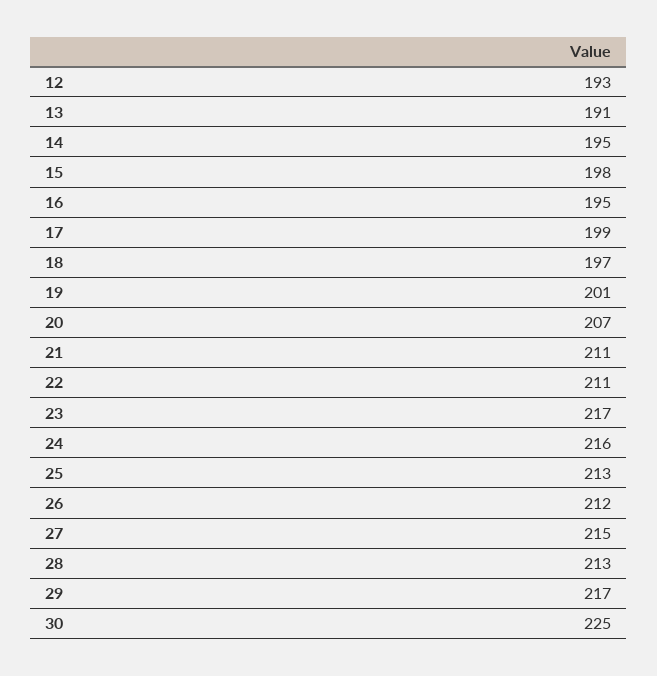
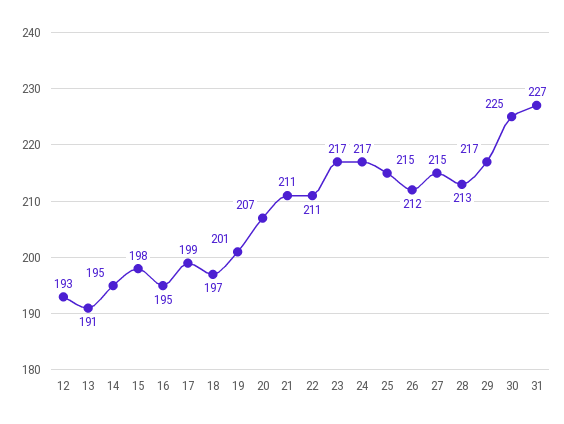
  {
    "12": 193,
    "13": 191,
    "14": 195,
    "15": 198,
    "16": 195,
    "17": 199,
    "18": 197,
    "19": 201,
    "20": 207,
    "21": 211,
    "22": 211,
    "23": 217,
-   "24": 216,
+   "24": 217,
-   "25": 213,
+   "25": 215,
    "26": 212,
    "27": 215,
    "28": 213,
    "29": 217,
-   "30": 225
+   "30": 225,
+   "31": 227
  }

